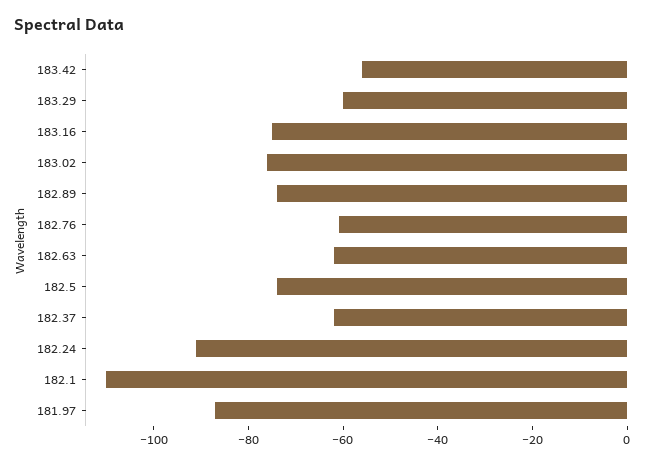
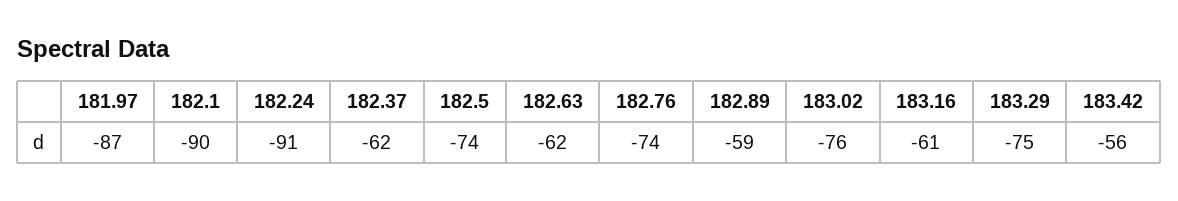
  {
    "183.42": -56,
-   "183.29": -60,
+   "183.29": -75,
-   "183.16": -75,
+   "183.16": -61,
    "183.02": -76,
-   "182.89": -75,
+   "182.89": -59,
-   "182.76": -60,
+   "182.76": -74,
    "182.63": -62,
    "182.5": -74,
    "182.37": -62,
    "182.24": -91,
-   "182.1": -110,
+   "182.1": -90,
    "181.97": -87
  }

